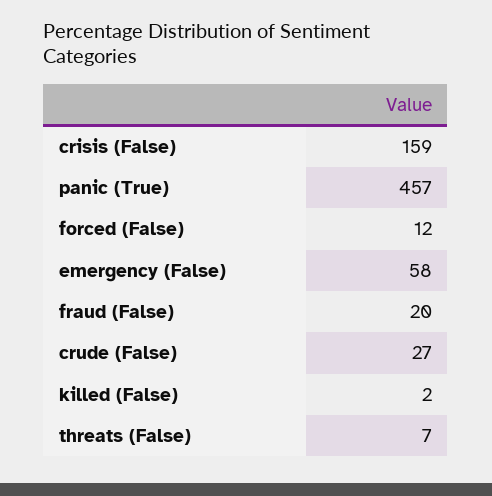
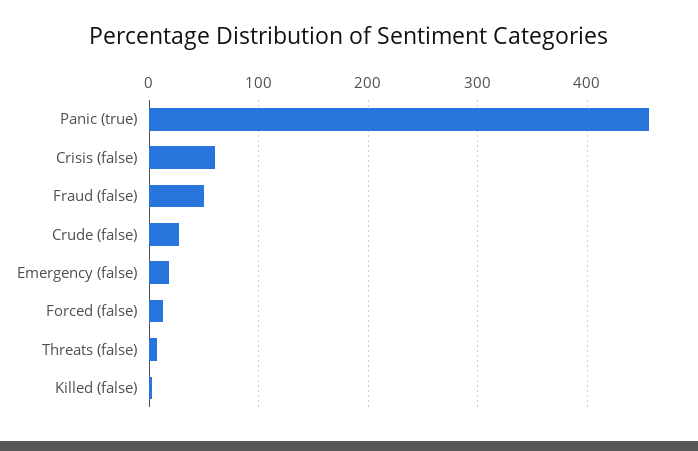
  {
-   "crisis (False)": 159,
+   "crisis (False)": 60,
    "panic (True)": 457,
    "forced (False)": 12,
-   "emergency (False)": 58,
+   "emergency (False)": 20,
-   "fraud (False)": 20,
+   "fraud (False)": 50,
    "crude (False)": 27,
    "killed (False)": 2,
    "threats (False)": 7
  }

